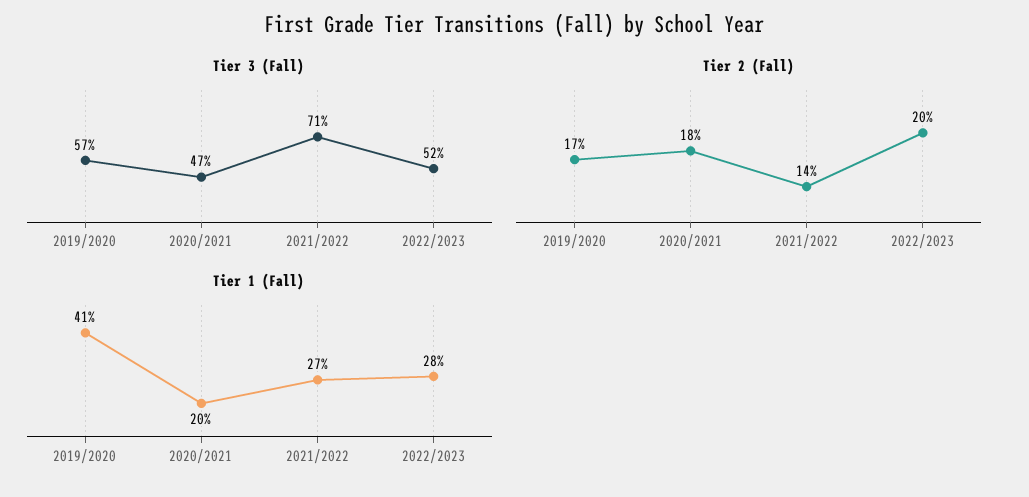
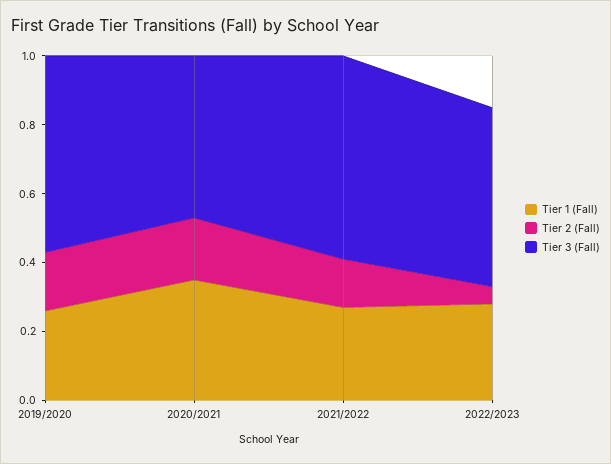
  {
    "Tier 3 (Fall)": {
      "2019/2020": 0.57,
      "2020/2021": 0.47,
-     "2021/2022": 0.71,
+     "2021/2022": 0.6,
      "2022/2023": 0.52
    },
    "Tier 2 (Fall)": {
      "2019/2020": 0.17,
      "2020/2021": 0.18,
      "2021/2022": 0.14,
-     "2022/2023": 0.2
+     "2022/2023": 0.05
    },
    "Tier 1 (Fall)": {
-     "2019/2020": 0.41,
+     "2019/2020": 0.25,
-     "2020/2021": 0.2,
+     "2020/2021": 0.35,
      "2021/2022": 0.27,
      "2022/2023": 0.28
    }
  }

